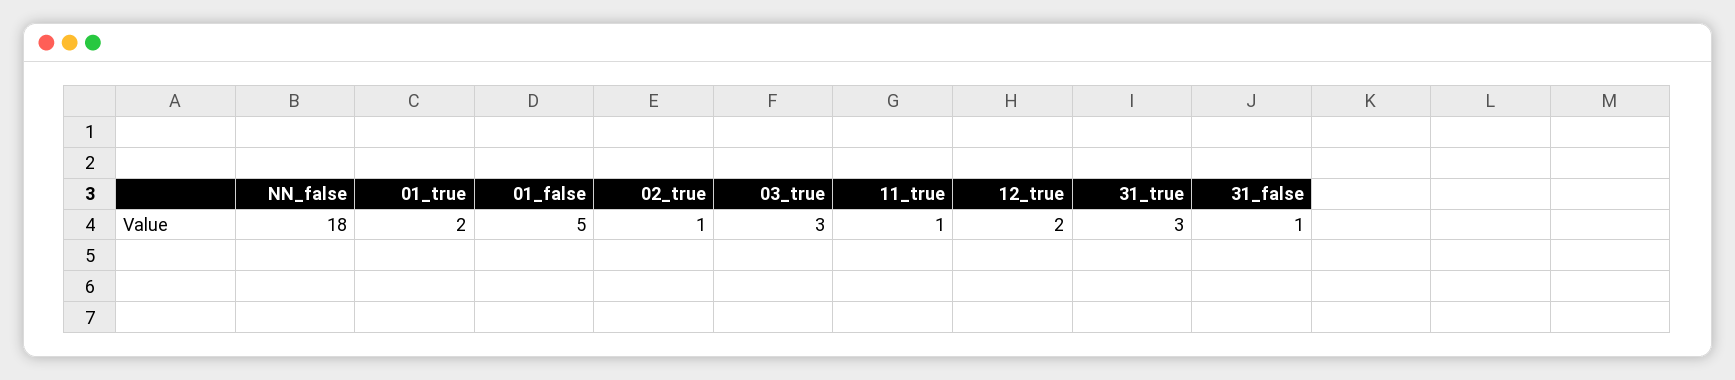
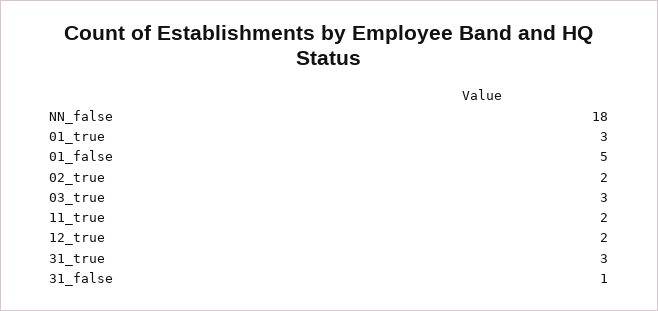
  {
    "NN_false": 18,
-   "01_true": 2,
+   "01_true": 3,
    "01_false": 5,
-   "02_true": 1,
+   "02_true": 2,
    "03_true": 3,
-   "11_true": 1,
+   "11_true": 2,
    "12_true": 2,
    "31_true": 3,
    "31_false": 1
  }

